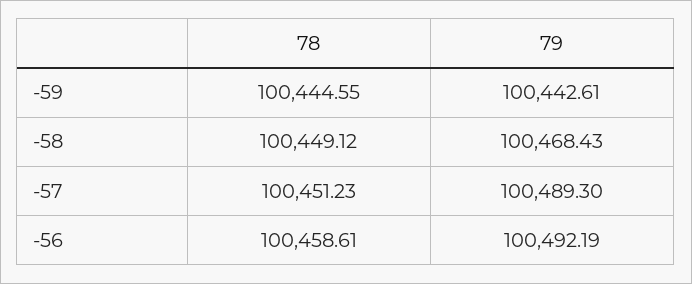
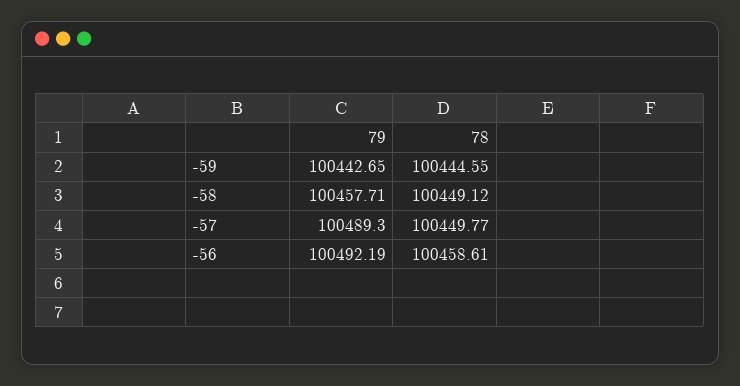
  {
    "78": {
      "-59": 100444.55,
      "-58": 100449.12,
-     "-57": 100451.23,
+     "-57": 100449.77,
      "-56": 100458.61
    },
    "79": {
-     "-59": 100442.61,
+     "-59": 100442.65,
-     "-58": 100468.43,
+     "-58": 100457.71,
      "-57": 100489.3,
      "-56": 100492.19
    }
  }

